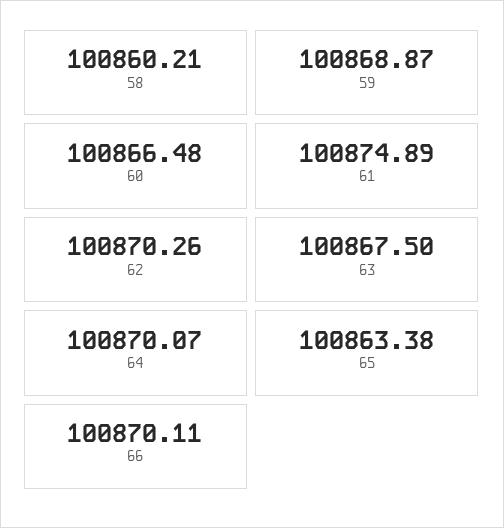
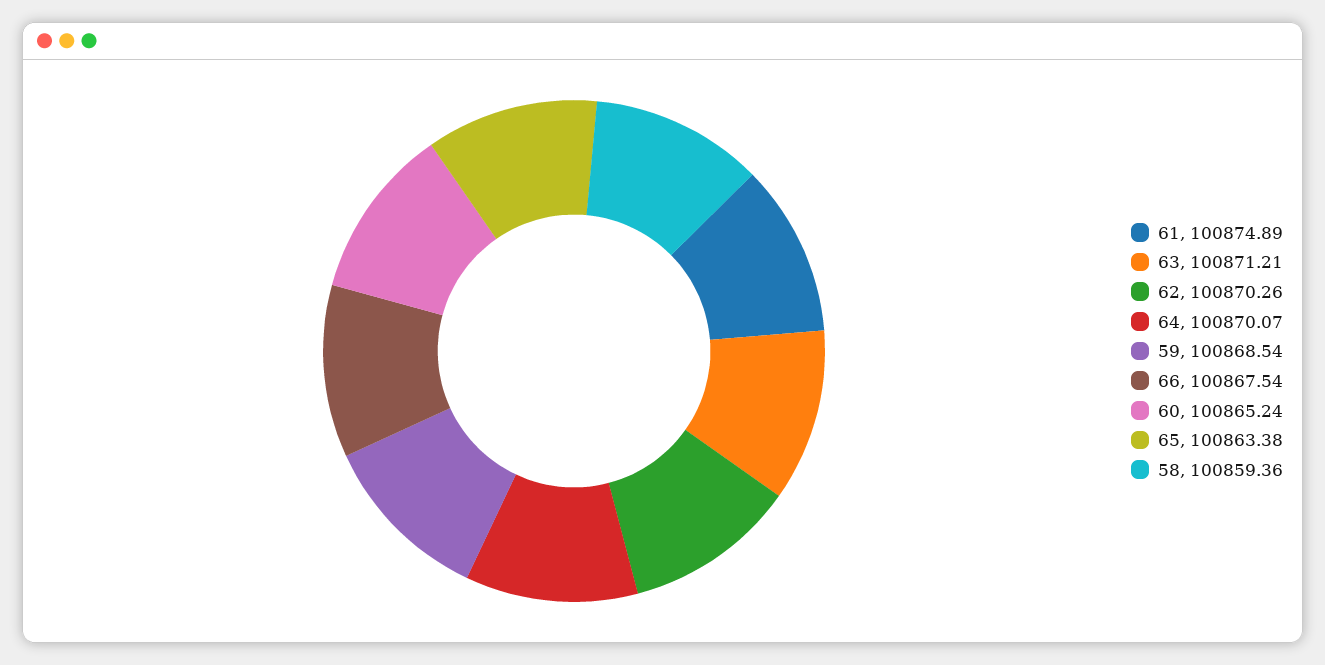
  {
-   "58": 100860.21,
+   "58": 100859.36,
-   "59": 100868.87,
+   "59": 100868.54,
-   "60": 100866.48,
+   "60": 100865.24,
    "61": 100874.89,
    "62": 100870.26,
-   "63": 100867.5,
+   "63": 100871.21,
    "64": 100870.07,
    "65": 100863.38,
-   "66": 100870.11
+   "66": 100867.54
  }

